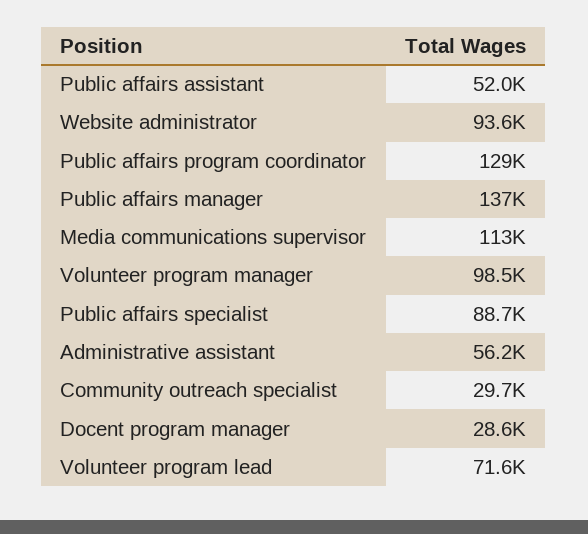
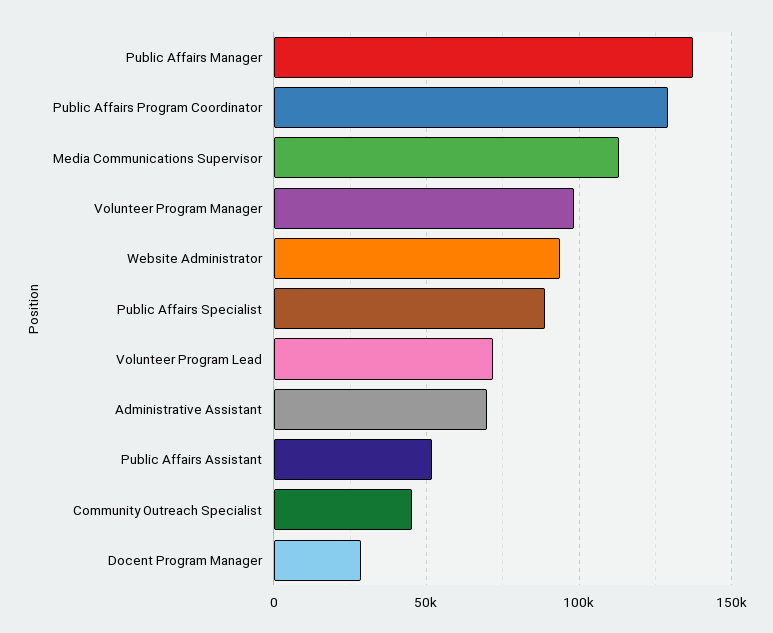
  {
    "Public affairs assistant": 52000,
    "Website administrator": 93600,
    "Public affairs program coordinator": 129000,
    "Public affairs manager": 137000,
    "Media communications supervisor": 113000,
    "Volunteer program manager": 98500,
    "Public affairs specialist": 88700,
-   "Administrative assistant": 56200,
+   "Administrative assistant": 70000,
-   "Community outreach specialist": 29700,
+   "Community outreach specialist": 45000,
    "Docent program manager": 28600,
    "Volunteer program lead": 71600
  }

